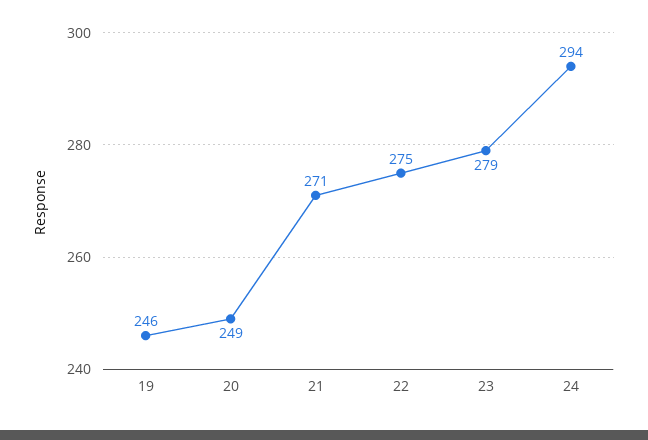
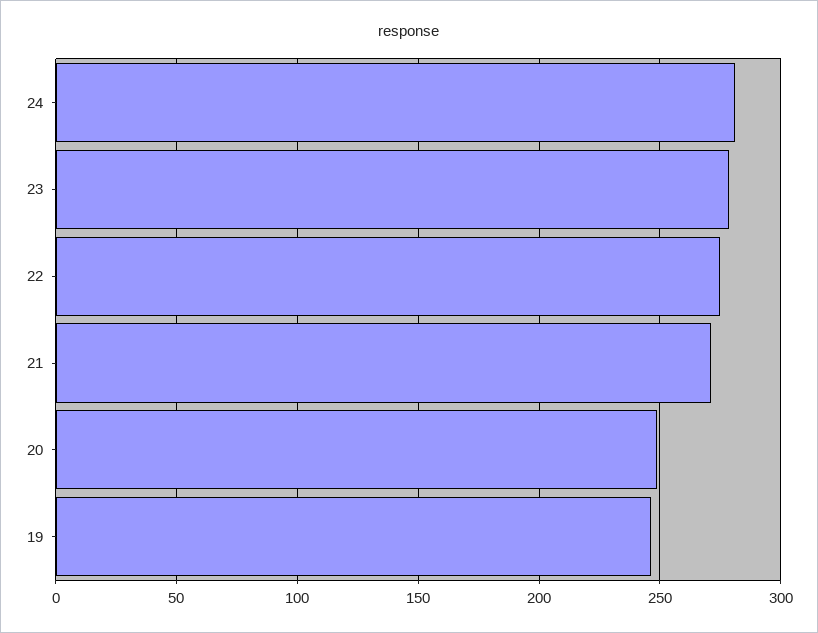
  {
    "19": 246,
    "20": 249,
    "21": 271,
    "22": 275,
    "23": 279,
-   "24": 294
+   "24": 280
  }

